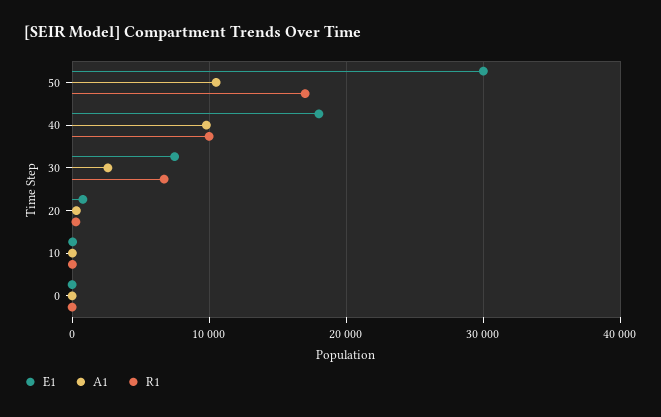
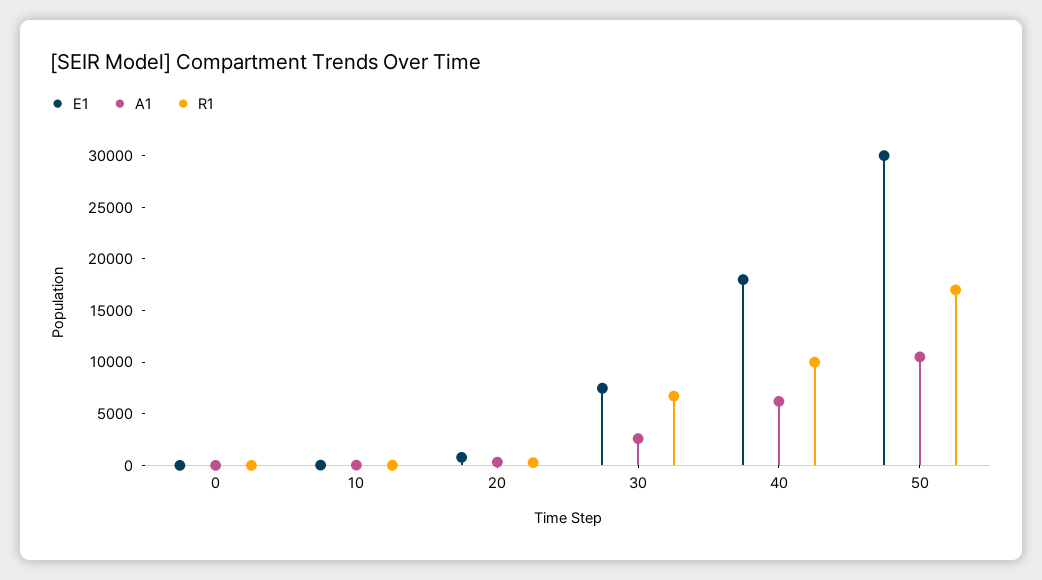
  {
    "E1": {
      "50": 30000,
      "40": 18000,
      "30": 7000,
      "20": 1000,
      "10": 0,
      "0": 0
    },
    "A1": {
      "50": 11000,
-     "40": 10000,
+     "40": 6000,
      "30": 3000,
      "20": 0,
      "10": 0,
      "0": 0
    },
    "R1": {
      "50": 17000,
      "40": 10000,
      "30": 7000,
      "20": 0,
      "10": 0,
      "0": 0
    }
  }

